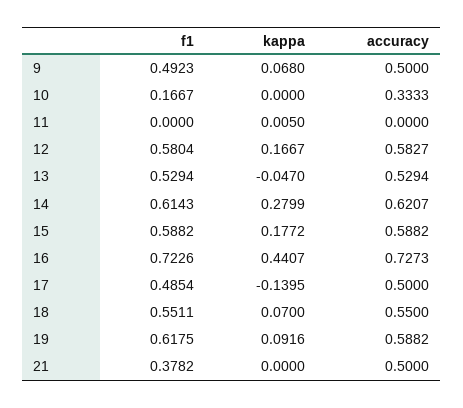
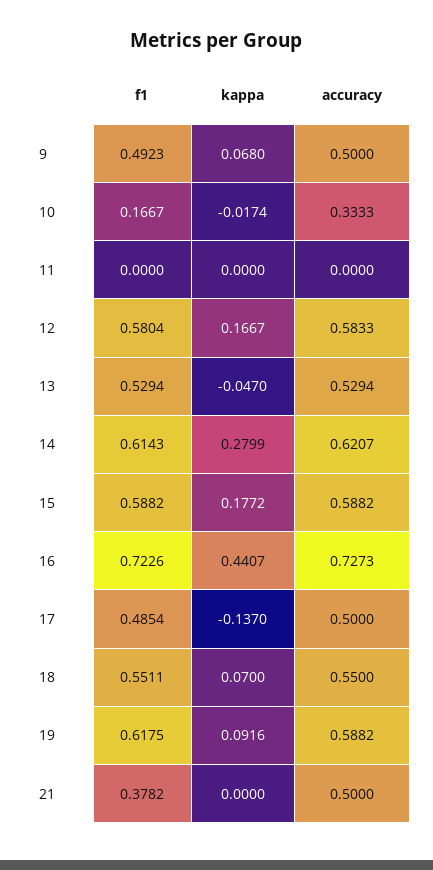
  {
    "f1": {
      "9": 0.4923,
      "10": 0.1667,
      "11": 0,
      "12": 0.5804,
      "13": 0.5294,
      "14": 0.6143,
      "15": 0.5882,
      "16": 0.7226,
      "17": 0.4854,
      "18": 0.5511,
      "19": 0.6175,
      "21": 0.3782
    },
    "kappa": {
      "9": 0.068,
-     "10": 0,
+     "10": -0.0174,
-     "11": 0.005,
+     "11": 0,
      "12": 0.1667,
      "13": -0.047,
      "14": 0.2799,
      "15": 0.1772,
      "16": 0.4407,
-     "17": -0.1395,
+     "17": -0.137,
      "18": 0.07,
      "19": 0.0916,
      "21": 0
    },
    "accuracy": {
      "9": 0.5,
      "10": 0.3333,
      "11": 0,
-     "12": 0.5827,
+     "12": 0.5833,
      "13": 0.5294,
      "14": 0.6207,
      "15": 0.5882,
      "16": 0.7273,
      "17": 0.5,
      "18": 0.55,
      "19": 0.5882,
      "21": 0.5
    }
  }

